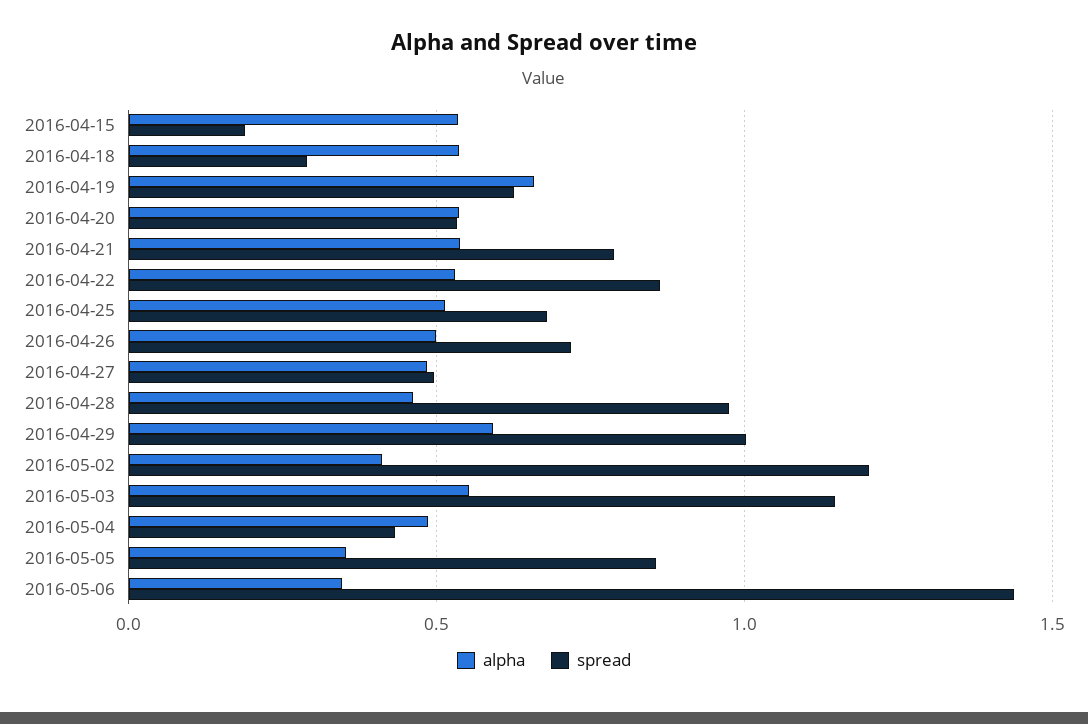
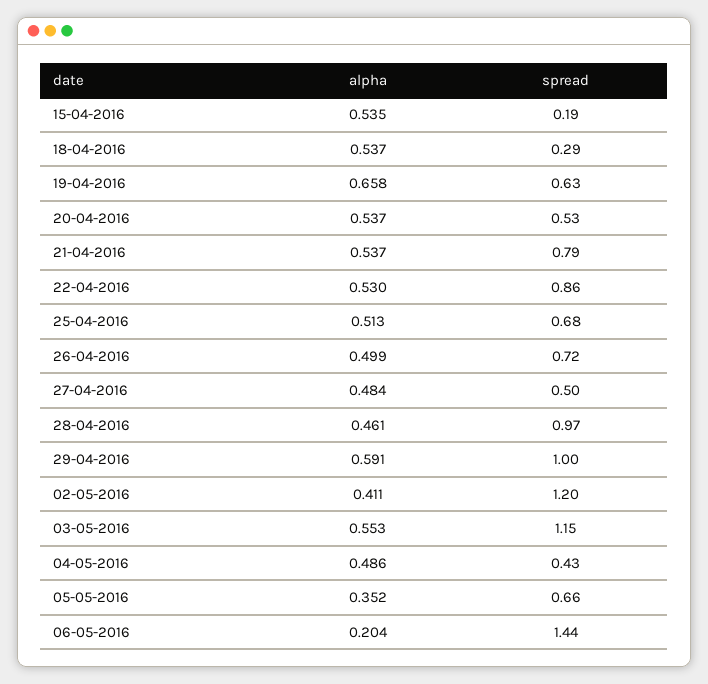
  {
    "alpha": {
      "2016-04-15": 0.535,
      "2016-04-18": 0.537,
      "2016-04-19": 0.658,
      "2016-04-20": 0.537,
      "2016-04-21": 0.537,
      "2016-04-22": 0.53,
      "2016-04-25": 0.513,
      "2016-04-26": 0.499,
      "2016-04-27": 0.484,
      "2016-04-28": 0.461,
      "2016-04-29": 0.591,
      "2016-05-02": 0.411,
      "2016-05-03": 0.553,
      "2016-05-04": 0.486,
      "2016-05-05": 0.352,
-     "2016-05-06": 0.35
+     "2016-05-06": 0.204
    },
    "spread": {
      "2016-04-15": 0.19,
      "2016-04-18": 0.29,
      "2016-04-19": 0.63,
      "2016-04-20": 0.53,
      "2016-04-21": 0.79,
      "2016-04-22": 0.86,
      "2016-04-25": 0.68,
      "2016-04-26": 0.72,
      "2016-04-27": 0.5,
      "2016-04-28": 0.97,
      "2016-04-29": 1,
      "2016-05-02": 1.2,
      "2016-05-03": 1.15,
      "2016-05-04": 0.43,
-     "2016-05-05": 0.85,
+     "2016-05-05": 0.66,
      "2016-05-06": 1.44
    }
  }

